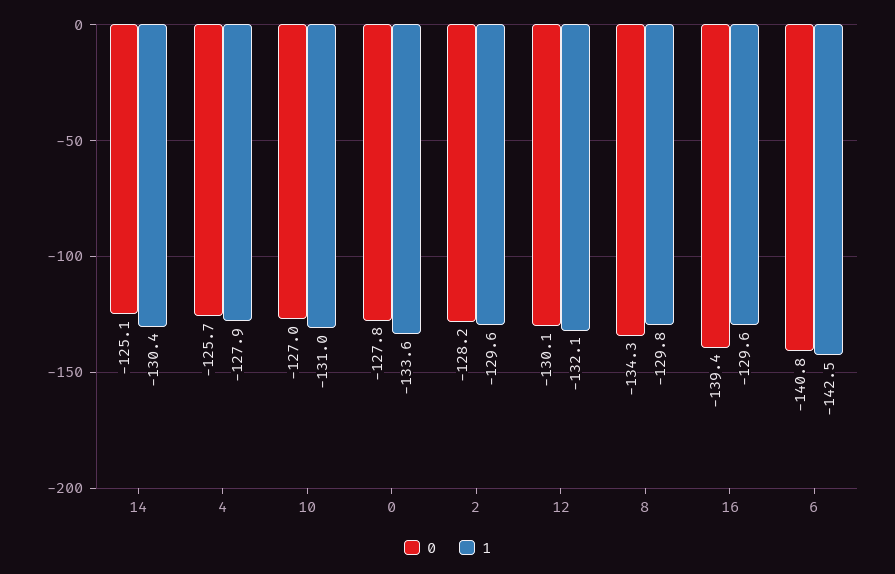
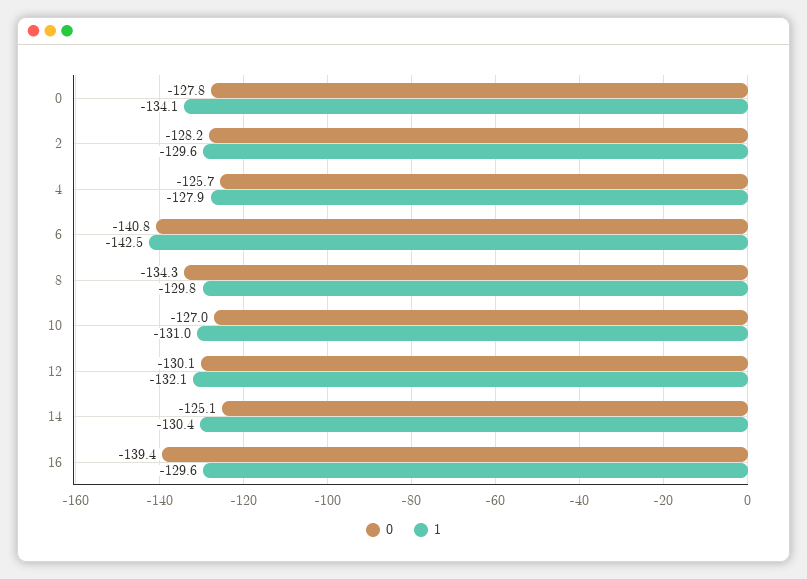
  {
    "0": {
      "14": -125.1,
      "4": -125.7,
      "10": -127,
      "0": -127.8,
      "2": -128.2,
      "12": -130.1,
      "8": -134.3,
      "16": -139.4,
      "6": -140.8
    },
    "1": {
      "14": -130.4,
      "4": -127.9,
      "10": -131,
-     "0": -133.6,
+     "0": -134.1,
      "2": -129.6,
      "12": -132.1,
      "8": -129.8,
      "16": -129.6,
      "6": -142.5
    }
  }

